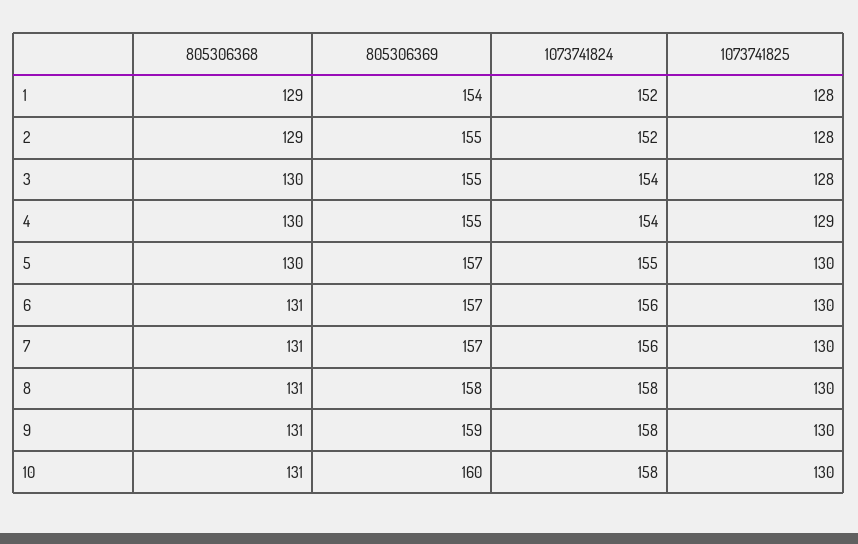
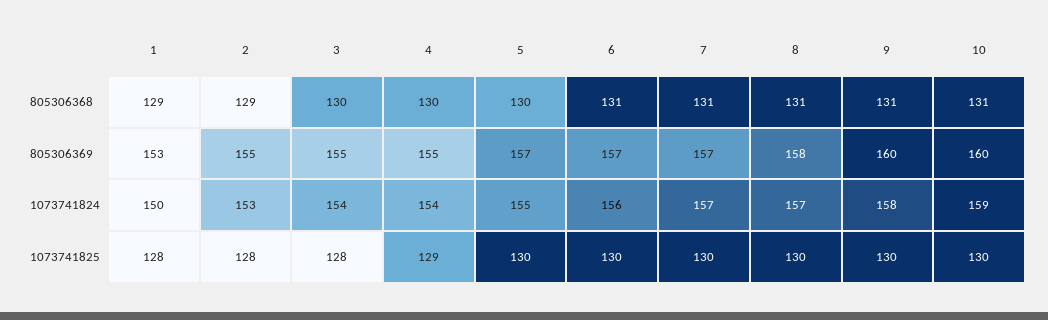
  {
    "805306368": {
      "1": 129,
      "2": 129,
      "3": 130,
      "4": 130,
      "5": 130,
      "6": 131,
      "7": 131,
      "8": 131,
      "9": 131,
      "10": 131
    },
    "805306369": {
-     "1": 154,
+     "1": 153,
      "2": 155,
      "3": 155,
      "4": 155,
      "5": 157,
      "6": 157,
      "7": 157,
      "8": 158,
-     "9": 159,
+     "9": 160,
      "10": 160
    },
    "1073741824": {
-     "1": 152,
+     "1": 150,
-     "2": 152,
+     "2": 153,
      "3": 154,
      "4": 154,
      "5": 155,
      "6": 156,
-     "7": 156,
+     "7": 157,
-     "8": 158,
+     "8": 157,
      "9": 158,
-     "10": 158
+     "10": 159
    },
    "1073741825": {
      "1": 128,
      "2": 128,
      "3": 128,
      "4": 129,
      "5": 130,
      "6": 130,
      "7": 130,
      "8": 130,
      "9": 130,
      "10": 130
    }
  }

